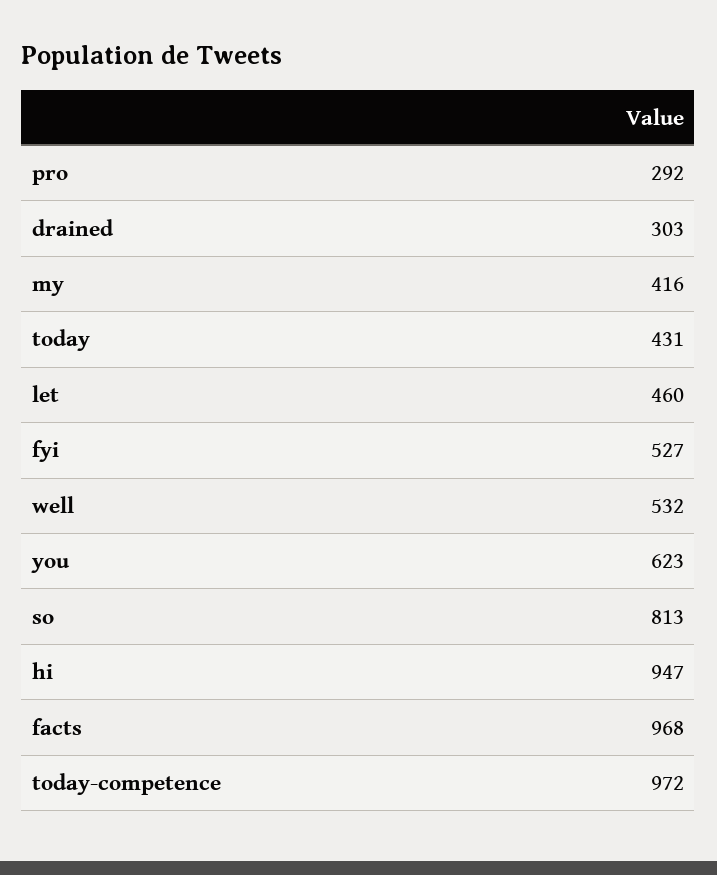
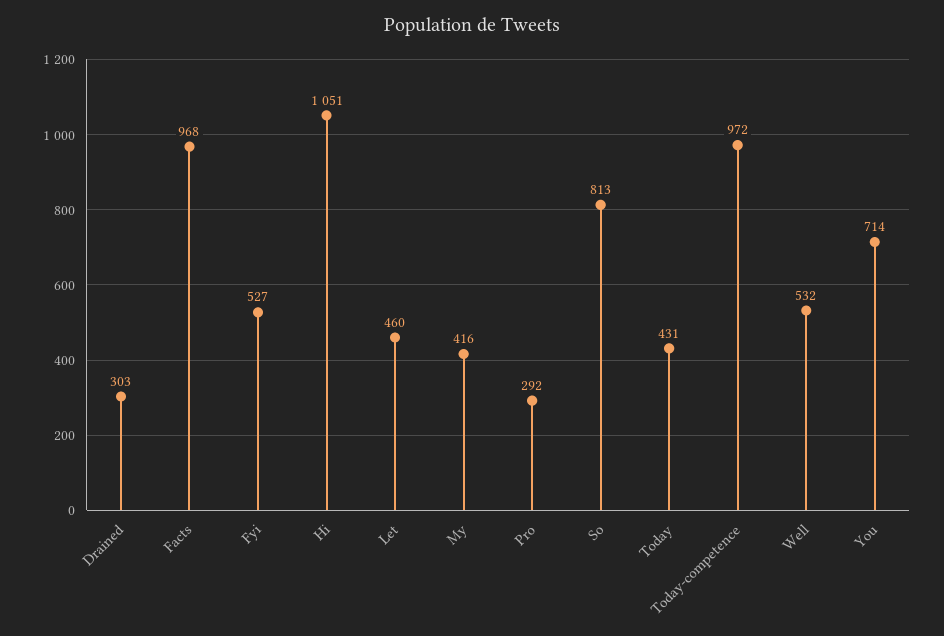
  {
    "pro": 292,
    "drained": 303,
    "my": 416,
    "today": 431,
    "let": 460,
    "fyi": 527,
    "well": 532,
-   "you": 623,
+   "you": 714,
    "so": 813,
-   "hi": 947,
+   "hi": 1051,
    "facts": 968,
    "today-competence": 972
  }

